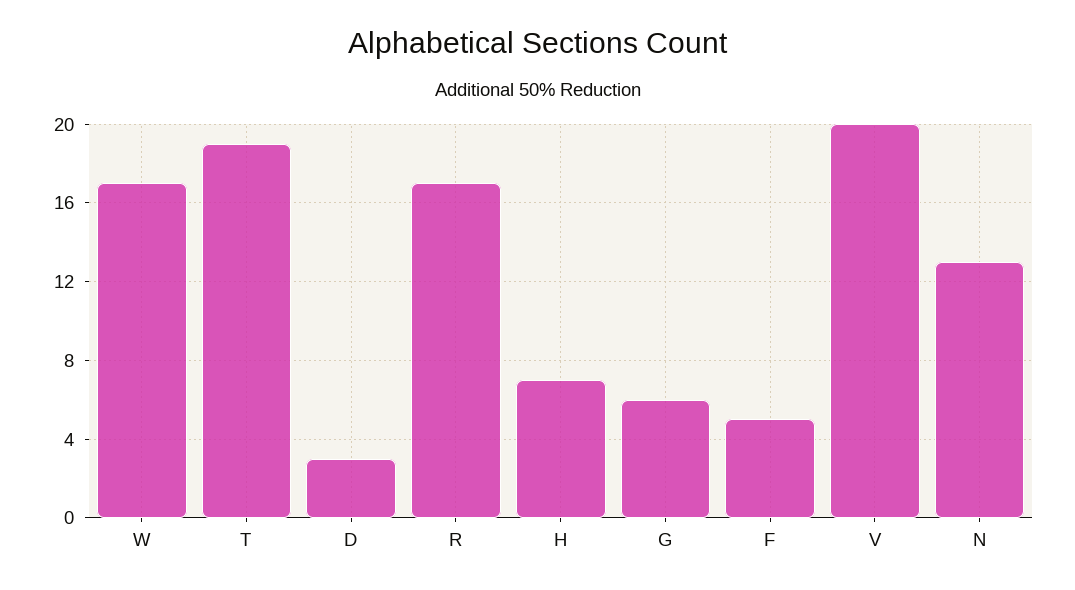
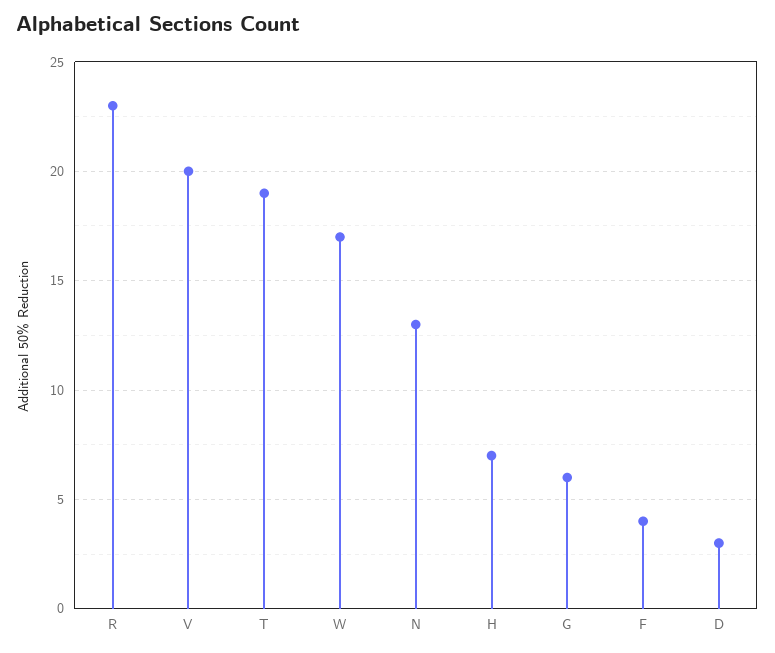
  {
    "W": 17,
    "T": 19,
    "D": 3,
-   "R": 17,
+   "R": 23,
    "H": 7,
    "G": 6,
-   "F": 5,
+   "F": 4,
    "V": 20,
    "N": 13
  }

